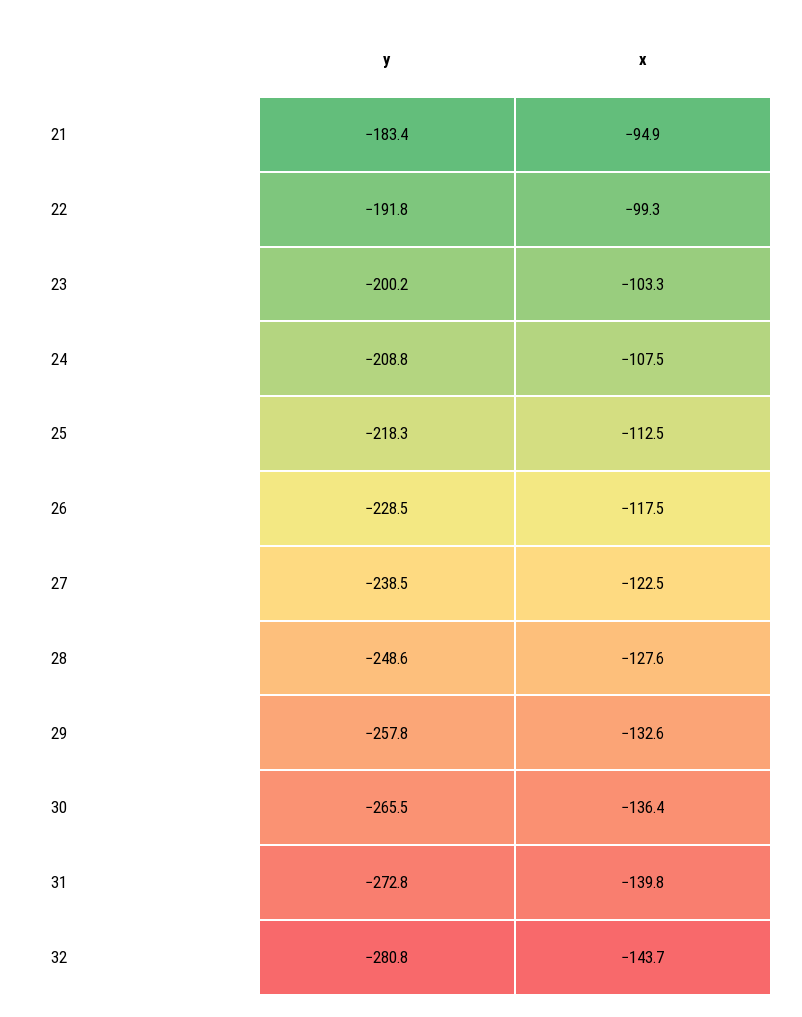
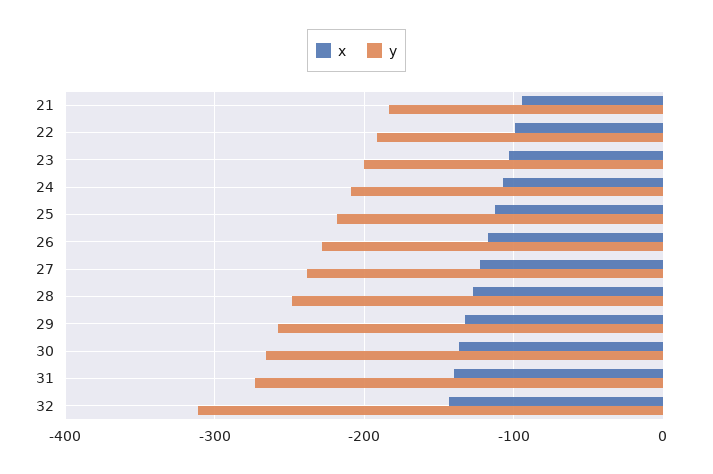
  {
    "y": {
      "21": -183.4,
      "22": -191.8,
      "23": -200.2,
      "24": -208.8,
      "25": -218.3,
      "26": -228.5,
      "27": -238.5,
      "28": -248.6,
      "29": -257.8,
      "30": -265.5,
      "31": -272.8,
-     "32": -280.8
+     "32": -310
    },
    "x": {
      "21": -94.9,
      "22": -99.3,
      "23": -103.3,
      "24": -107.5,
      "25": -112.5,
      "26": -117.5,
      "27": -122.5,
      "28": -127.6,
      "29": -132.6,
      "30": -136.4,
      "31": -139.8,
      "32": -143.7
    }
  }

